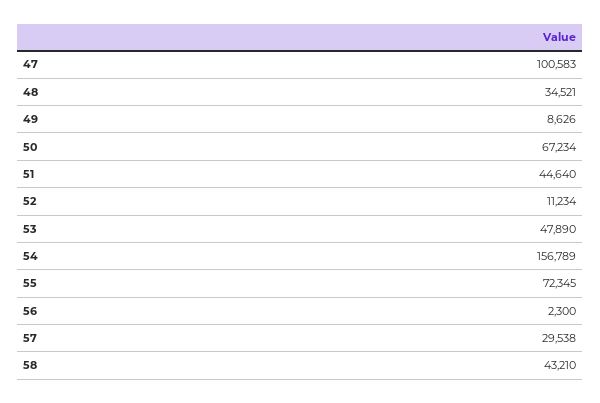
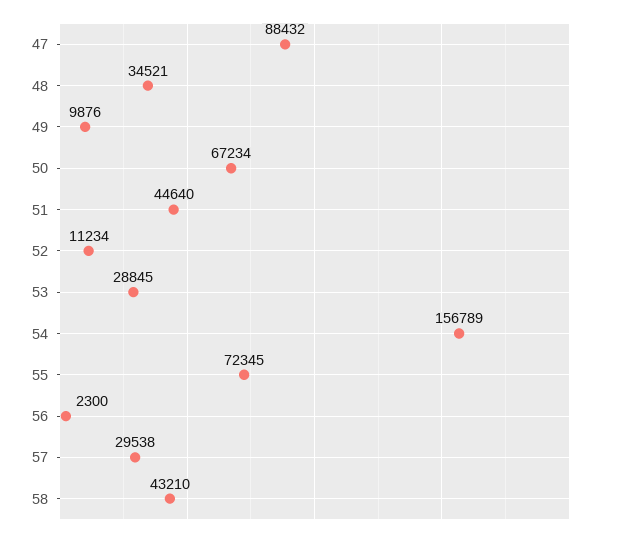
  {
-   "47": 100583,
+   "47": 88432,
    "48": 34521,
-   "49": 8626,
+   "49": 9876,
    "50": 67234,
    "51": 44640,
    "52": 11234,
-   "53": 47890,
+   "53": 28845,
    "54": 156789,
    "55": 72345,
    "56": 2300,
    "57": 29538,
    "58": 43210
  }

